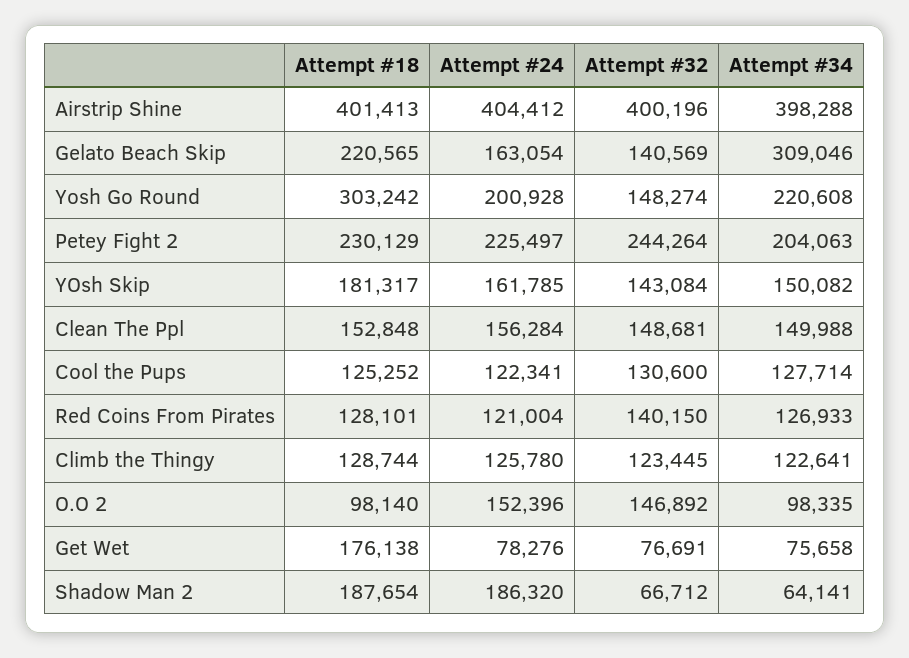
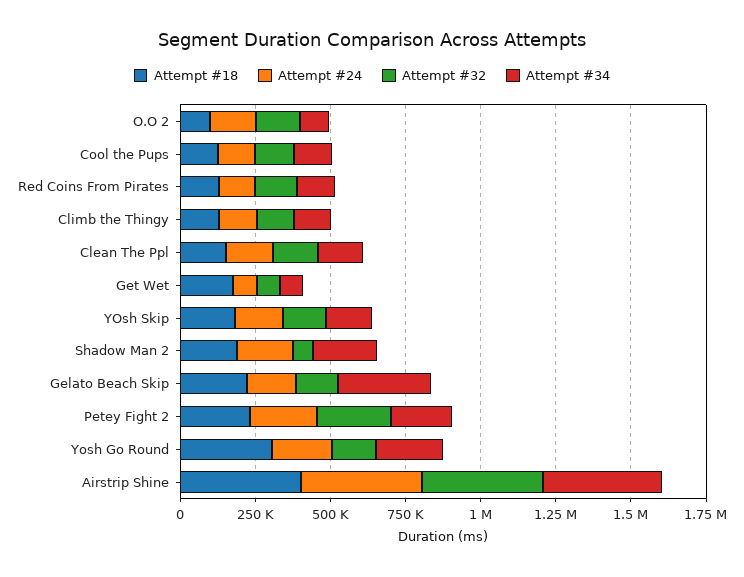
  {
    "Attempt #18": {
      "Airstrip Shine": 401413,
      "Gelato Beach Skip": 220565,
      "Yosh Go Round": 303242,
      "Petey Fight 2": 230129,
      "YOsh Skip": 181317,
      "Clean The Ppl": 152848,
      "Cool the Pups": 125252,
      "Red Coins From Pirates": 128101,
      "Climb the Thingy": 128744,
      "O.O 2": 98140,
      "Get Wet": 176138,
      "Shadow Man 2": 187654
    },
    "Attempt #24": {
      "Airstrip Shine": 404412,
      "Gelato Beach Skip": 163054,
      "Yosh Go Round": 200928,
      "Petey Fight 2": 225497,
      "YOsh Skip": 161785,
      "Clean The Ppl": 156284,
      "Cool the Pups": 122341,
      "Red Coins From Pirates": 121004,
      "Climb the Thingy": 125780,
      "O.O 2": 152396,
      "Get Wet": 78276,
      "Shadow Man 2": 186320
    },
    "Attempt #32": {
      "Airstrip Shine": 400196,
      "Gelato Beach Skip": 140569,
      "Yosh Go Round": 148274,
      "Petey Fight 2": 244264,
      "YOsh Skip": 143084,
      "Clean The Ppl": 148681,
      "Cool the Pups": 130600,
      "Red Coins From Pirates": 140150,
      "Climb the Thingy": 123445,
      "O.O 2": 146892,
      "Get Wet": 76691,
      "Shadow Man 2": 66712
    },
    "Attempt #34": {
      "Airstrip Shine": 398288,
      "Gelato Beach Skip": 309046,
      "Yosh Go Round": 220608,
      "Petey Fight 2": 204063,
      "YOsh Skip": 150082,
      "Clean The Ppl": 149988,
      "Cool the Pups": 127714,
      "Red Coins From Pirates": 126933,
      "Climb the Thingy": 122641,
      "O.O 2": 98335,
      "Get Wet": 75658,
-     "Shadow Man 2": 64141
+     "Shadow Man 2": 200000
    }
  }

